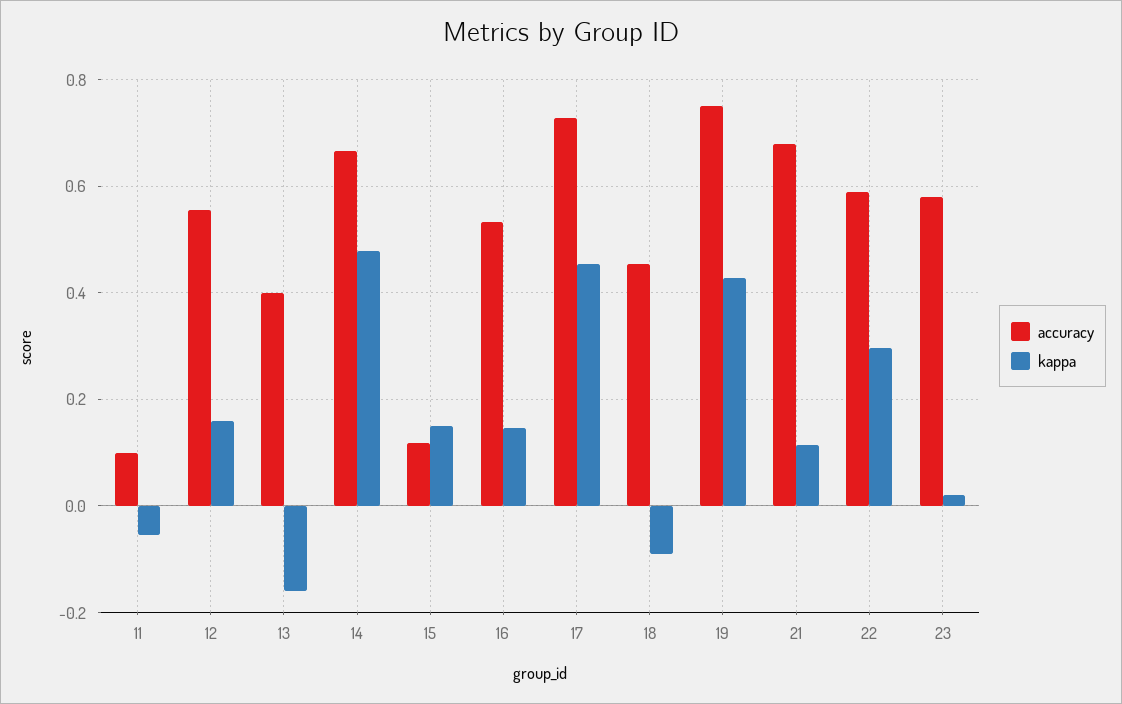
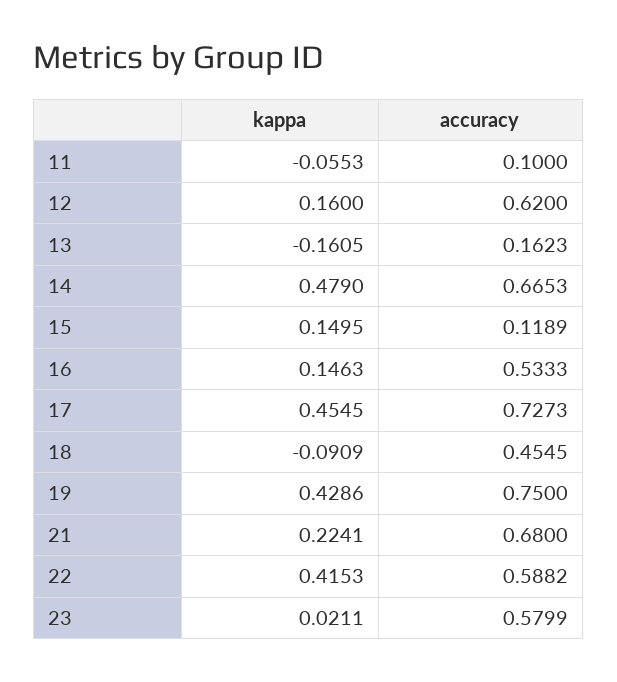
  {
    "accuracy": {
      "11": 0.1,
-     "12": 0.56,
+     "12": 0.62,
-     "13": 0.4,
+     "13": 0.1623,
      "14": 0.6653,
      "15": 0.1189,
      "16": 0.5333,
      "17": 0.7273,
      "18": 0.4545,
      "19": 0.75,
      "21": 0.68,
      "22": 0.5882,
      "23": 0.5799
    },
    "kappa": {
      "11": -0.0553,
      "12": 0.16,
      "13": -0.1605,
      "14": 0.479,
      "15": 0.1495,
      "16": 0.1463,
      "17": 0.4545,
      "18": -0.0909,
      "19": 0.4286,
-     "21": 0.12,
+     "21": 0.2241,
-     "22": 0.3,
+     "22": 0.4153,
      "23": 0.0211
    }
  }

